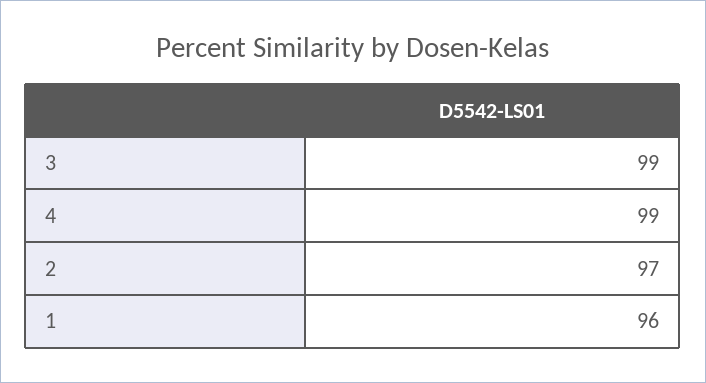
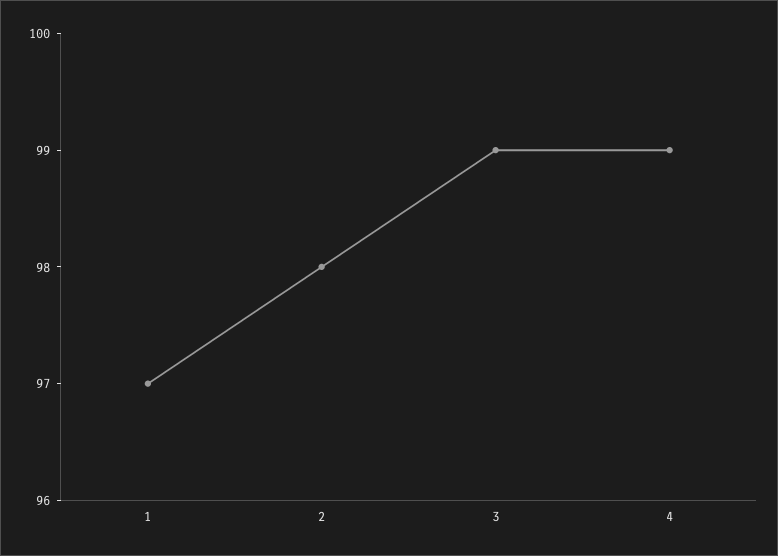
  {
    "3": 99,
    "4": 99,
-   "2": 97,
+   "2": 98,
-   "1": 96
+   "1": 97
  }

